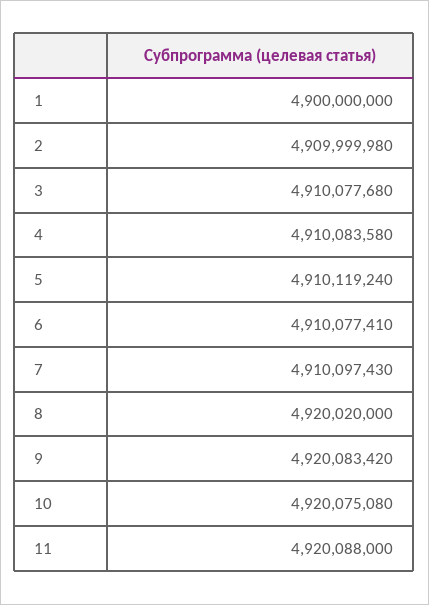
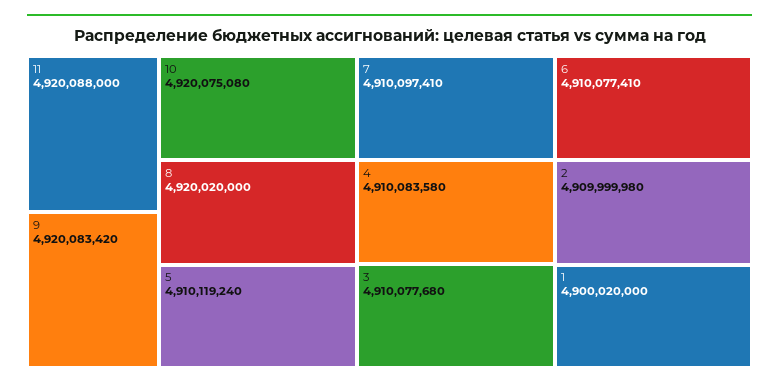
  {
-   "1": 4900000000,
+   "1": 4900020000,
    "2": 4909999980,
    "3": 4910077680,
    "4": 4910083580,
    "5": 4910119240,
    "6": 4910077410,
-   "7": 4910097430,
+   "7": 4910097410,
    "8": 4920020000,
    "9": 4920083420,
    "10": 4920075080,
    "11": 4920088000
  }

